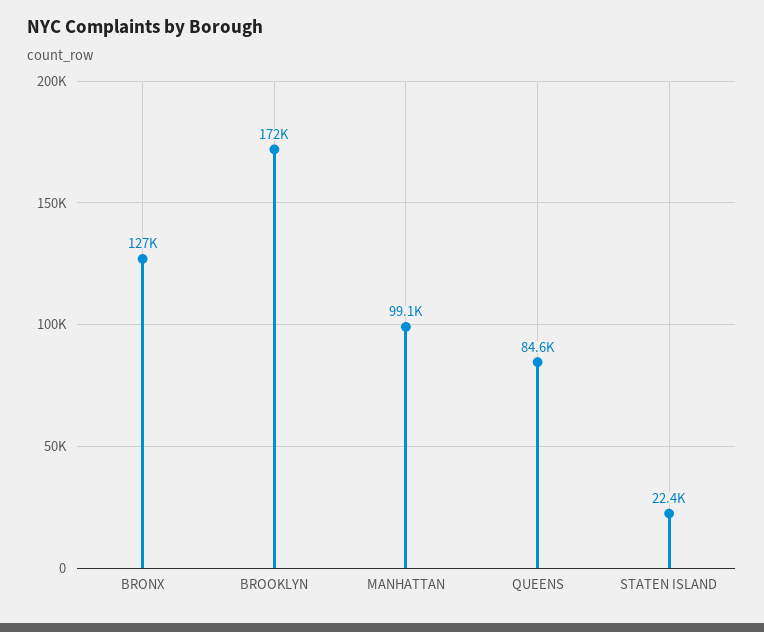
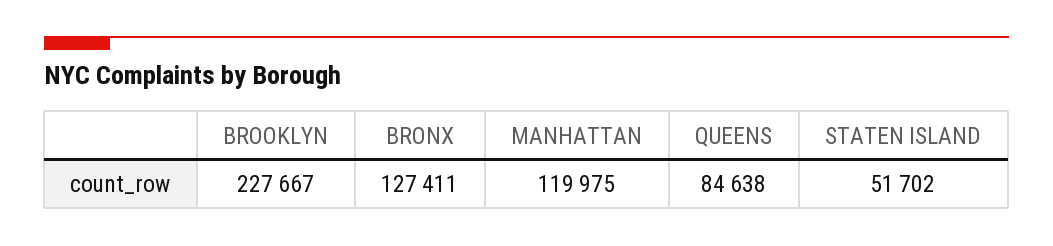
  {
    "BRONX": 127411,
-   "BROOKLYN": 172000,
+   "BROOKLYN": 227667,
-   "MANHATTAN": 99100,
+   "MANHATTAN": 119975,
    "QUEENS": 84638,
-   "STATEN ISLAND": 22400
+   "STATEN ISLAND": 51702
  }

